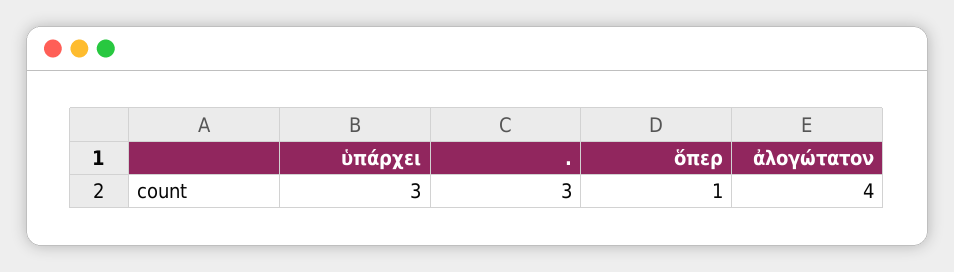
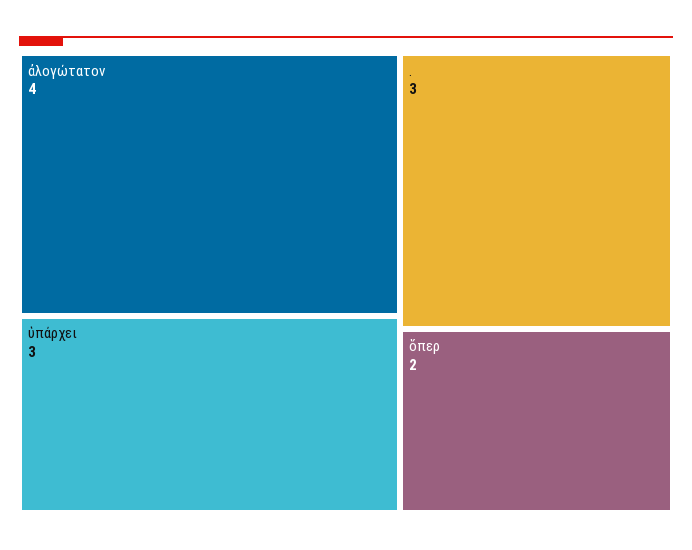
  {
    "ὑπάρχει": 3,
    ".": 3,
-   "ὅπερ": 1,
+   "ὅπερ": 2,
    "ἀλογώτατον": 4
  }

